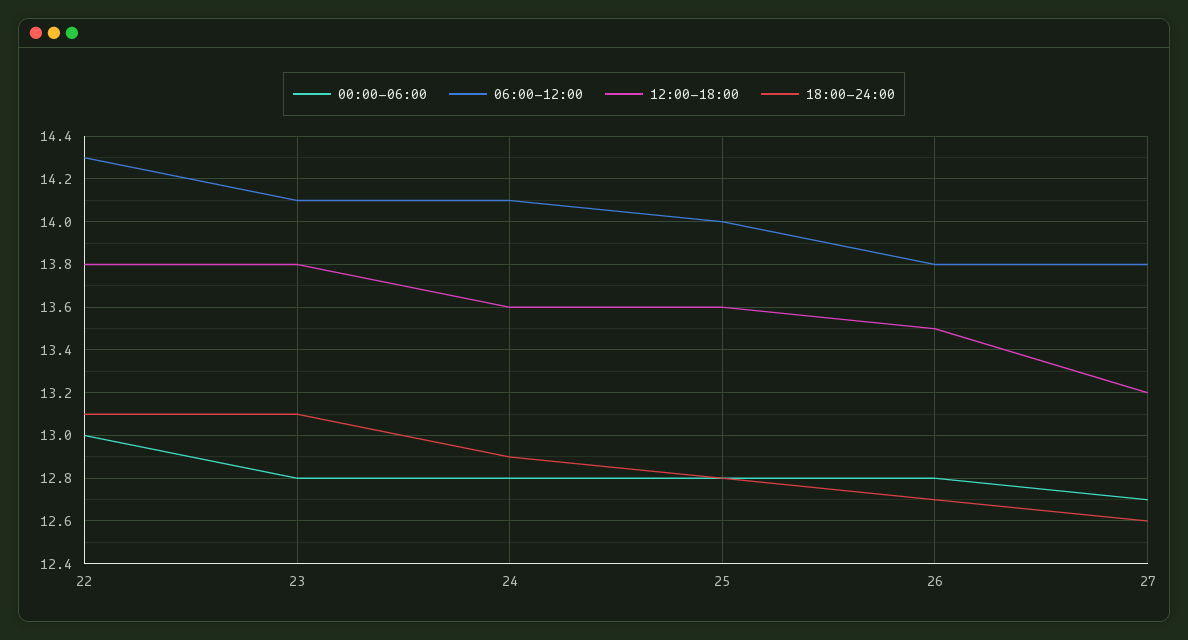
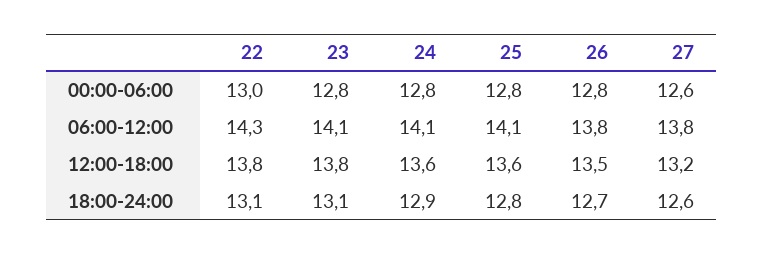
  {
    "00:00-06:00": {
      "22": 13,
      "23": 12.8,
      "24": 12.8,
      "25": 12.8,
      "26": 12.8,
-     "27": 12.7
+     "27": 12.6
    },
    "06:00-12:00": {
      "22": 14.3,
      "23": 14.1,
      "24": 14.1,
-     "25": 14,
+     "25": 14.1,
      "26": 13.8,
      "27": 13.8
    },
    "12:00-18:00": {
      "22": 13.8,
      "23": 13.8,
      "24": 13.6,
      "25": 13.6,
      "26": 13.5,
      "27": 13.2
    },
    "18:00-24:00": {
      "22": 13.1,
      "23": 13.1,
      "24": 12.9,
      "25": 12.8,
      "26": 12.7,
      "27": 12.6
    }
  }

